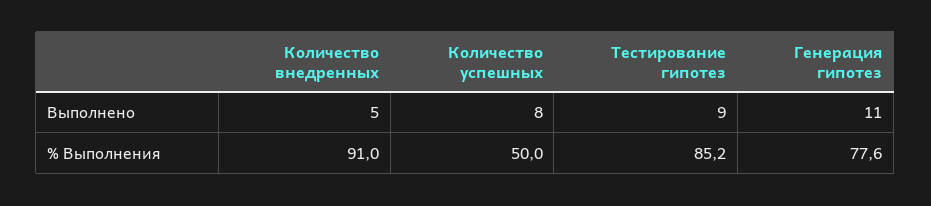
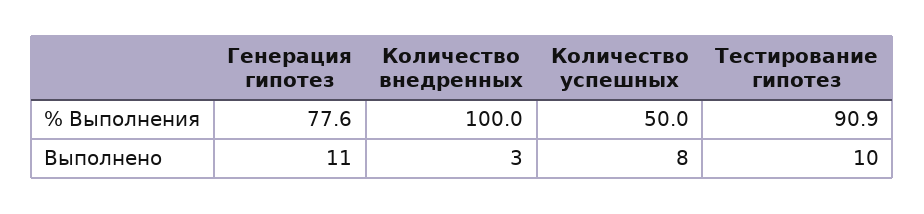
  {
    "Количество внедренных": {
-     "Выполнено": 5,
+     "Выполнено": 3,
-     "% Выполнения": 91
+     "% Выполнения": 100
    },
    "Количество успешных": {
      "Выполнено": 8,
      "% Выполнения": 50
    },
    "Тестирование гипотез": {
-     "Выполнено": 9,
+     "Выполнено": 10,
-     "% Выполнения": 85.2
+     "% Выполнения": 90.9
    },
    "Генерация гипотез": {
      "Выполнено": 11,
      "% Выполнения": 77.6
    }
  }

